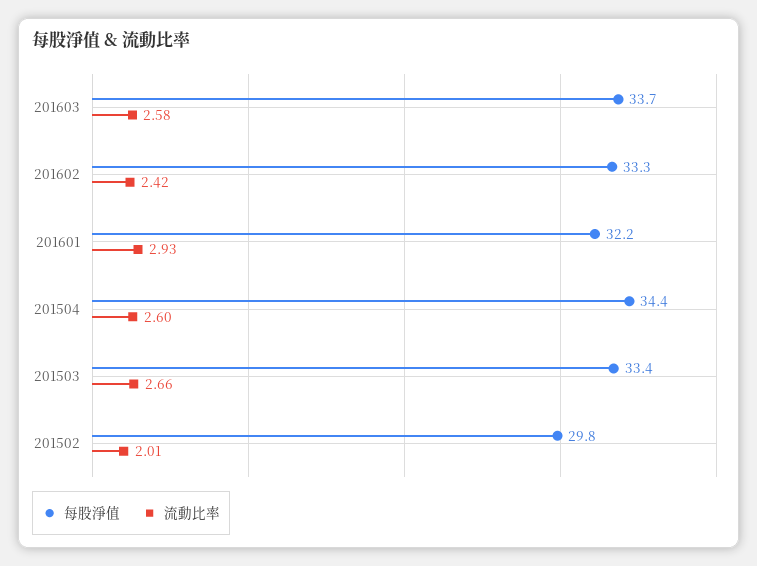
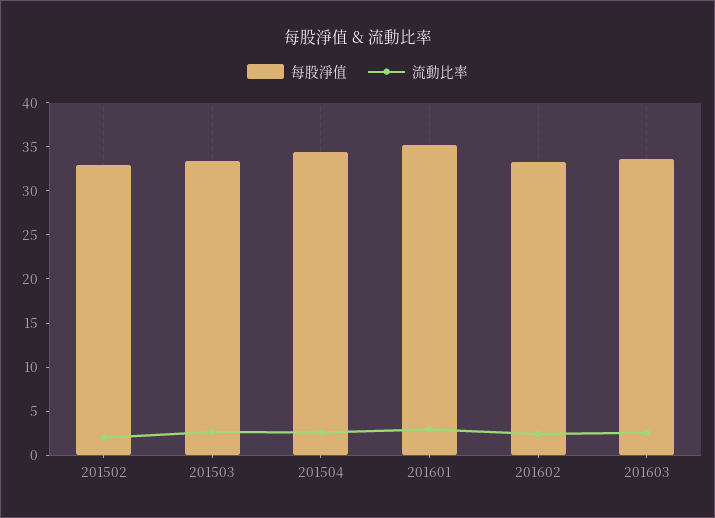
  {
    "每股淨值": {
      "201603": 33.7,
      "201602": 33.3,
-     "201601": 32.2,
+     "201601": 35,
      "201504": 34.4,
      "201503": 33.4,
-     "201502": 29.8
+     "201502": 33
    },
    "流動比率": {
      "201603": 2.58,
      "201602": 2.42,
      "201601": 2.93,
      "201504": 2.6,
      "201503": 2.66,
      "201502": 2.01
    }
  }

